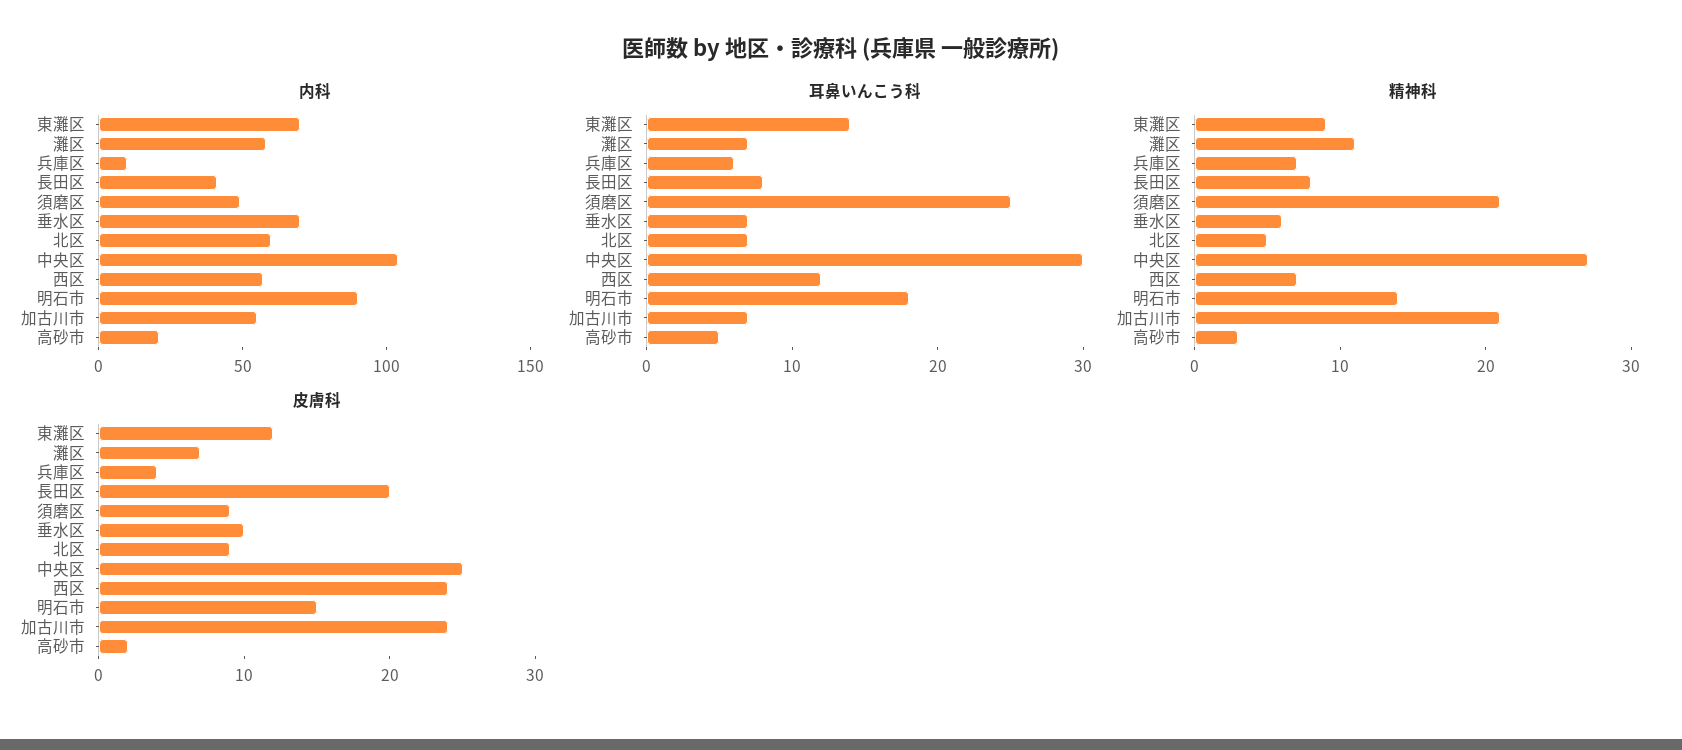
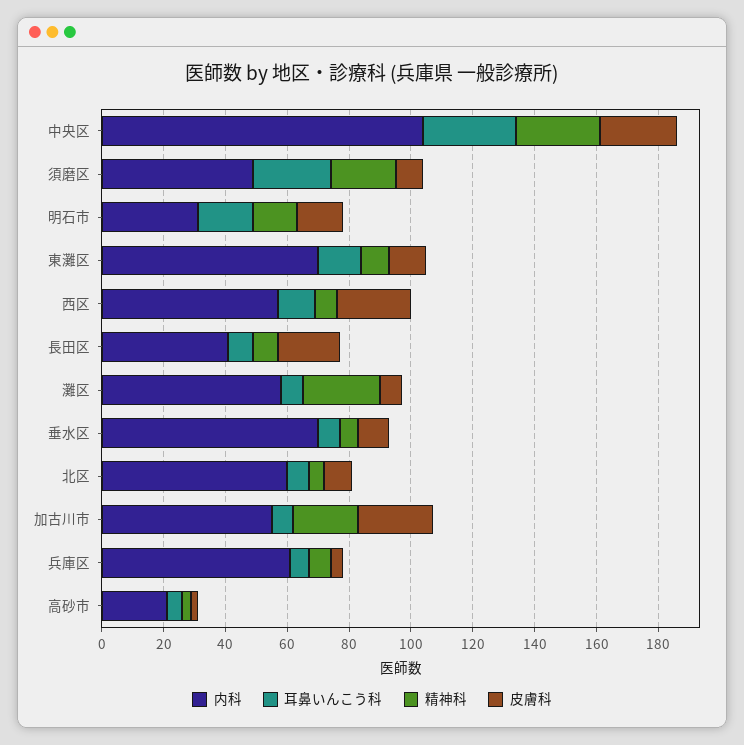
  {
    "内科": {
      "東灘区": 70,
      "灘区": 60,
-     "兵庫区": 10,
+     "兵庫区": 60,
      "長田区": 40,
      "須磨区": 50,
      "垂水区": 70,
      "北区": 60,
      "中央区": 105,
      "西区": 55,
-     "明石市": 90,
+     "明石市": 30,
      "加古川市": 55,
      "高砂市": 20
    },
    "耳鼻いんこう科": {
      "東灘区": 14,
      "灘区": 7,
      "兵庫区": 6,
      "長田区": 8,
      "須磨区": 25,
      "垂水区": 7,
      "北区": 7,
      "中央区": 30,
      "西区": 12,
      "明石市": 18,
      "加古川市": 7,
      "高砂市": 5
    },
    "精神科": {
      "東灘区": 9,
-     "灘区": 11,
+     "灘区": 25,
      "兵庫区": 7,
      "長田区": 8,
      "須磨区": 21,
      "垂水区": 6,
      "北区": 5,
      "中央区": 27,
      "西区": 7,
      "明石市": 14,
      "加古川市": 21,
      "高砂市": 3
    },
    "皮膚科": {
      "東灘区": 12,
      "灘区": 7,
      "兵庫区": 4,
      "長田区": 20,
      "須磨区": 9,
      "垂水区": 10,
      "北区": 9,
      "中央区": 25,
      "西区": 24,
      "明石市": 15,
      "加古川市": 24,
      "高砂市": 2
    }
  }

